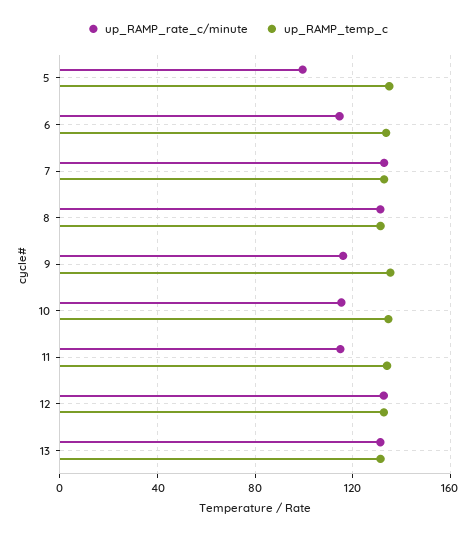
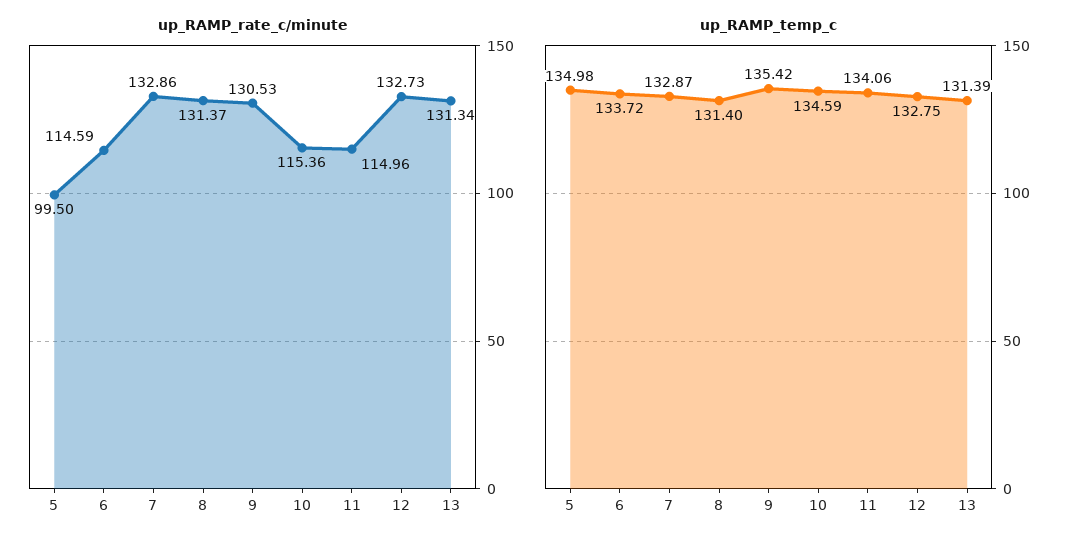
  {
    "up_RAMP_rate_c/minute": {
      "5": 99.5,
      "6": 114.59,
      "7": 132.86,
      "8": 131.37,
-     "9": 115,
+     "9": 130.53,
      "10": 115.36,
      "11": 114.96,
      "12": 132.73,
      "13": 131.34
    },
    "up_RAMP_temp_c": {
      "5": 134.98,
      "6": 133.72,
      "7": 132.87,
      "8": 131.4,
      "9": 135.42,
      "10": 134.59,
      "11": 134.06,
      "12": 132.75,
      "13": 131.39
    }
  }

